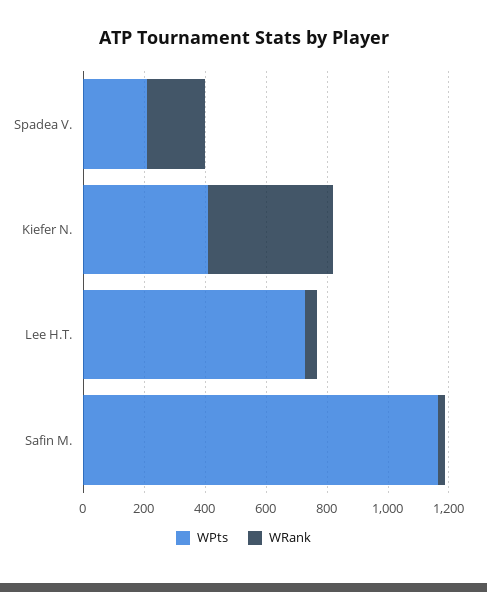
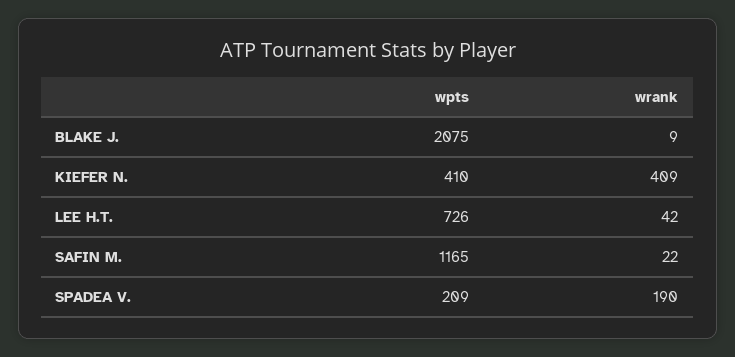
  {
    "WPts": {
      "Spadea V.": 209,
      "Kiefer N.": 410,
      "Lee H.T.": 726,
-     "Safin M.": 1165
+     "Safin M.": 1165,
+     "BLAKE J.": 2075
    },
    "WRank": {
      "Spadea V.": 190,
      "Kiefer N.": 409,
      "Lee H.T.": 42,
-     "Safin M.": 22
+     "Safin M.": 22,
+     "BLAKE J.": 9
    }
  }

